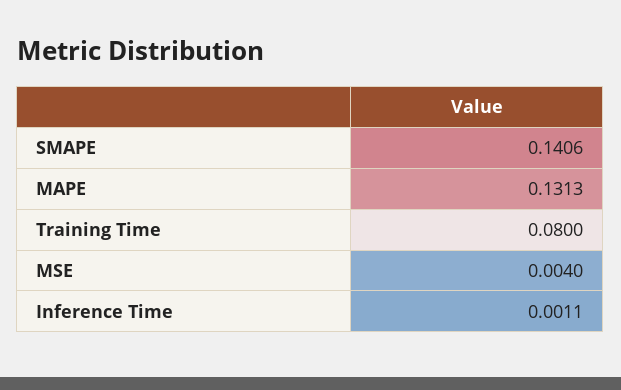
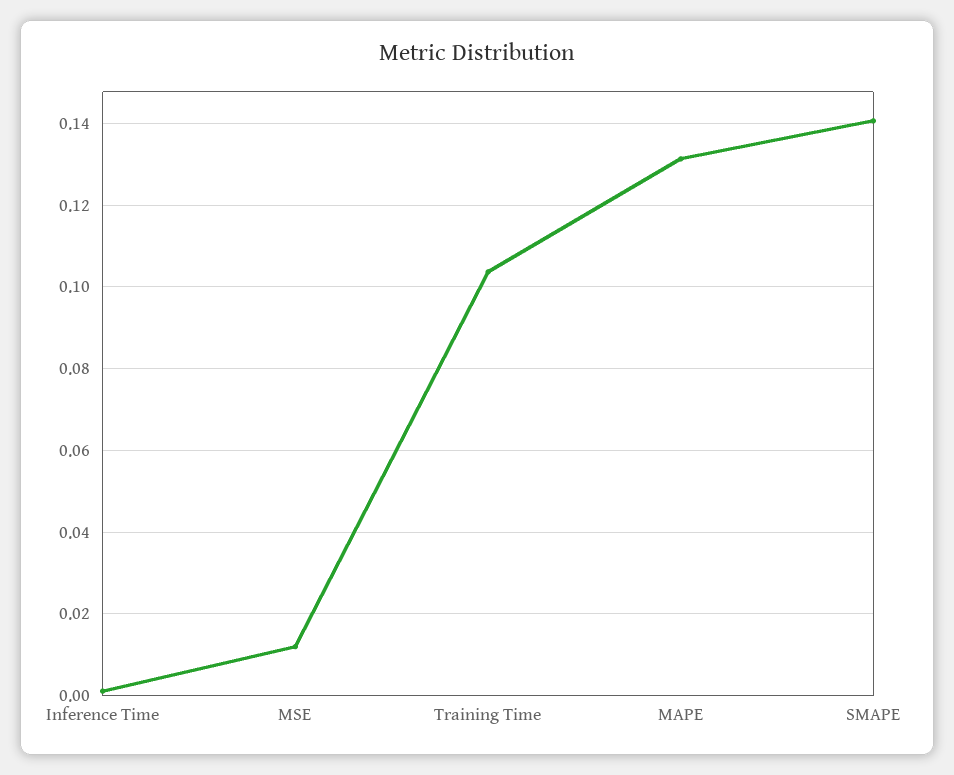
  {
    "SMAPE": 0.1406,
    "MAPE": 0.1313,
-   "Training Time": 0.08,
+   "Training Time": 0.104,
-   "MSE": 0.004,
+   "MSE": 0.012,
    "Inference Time": 0.0011
  }

